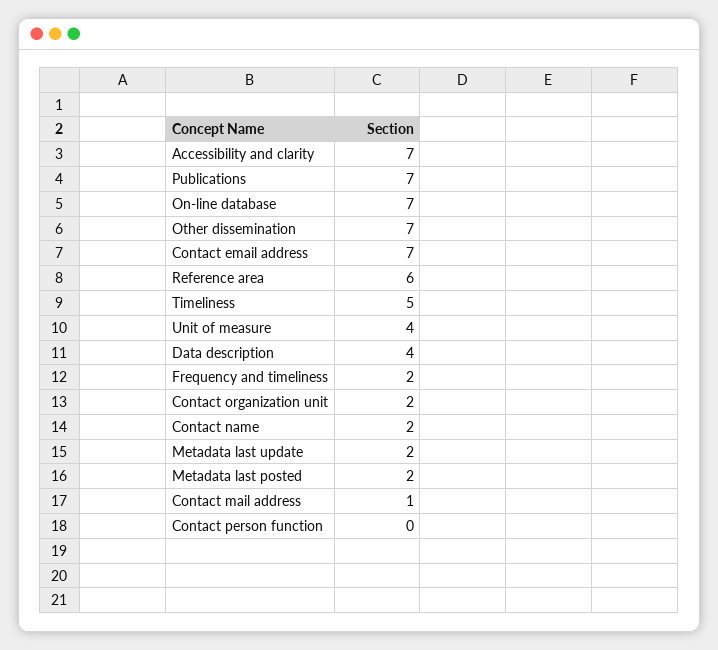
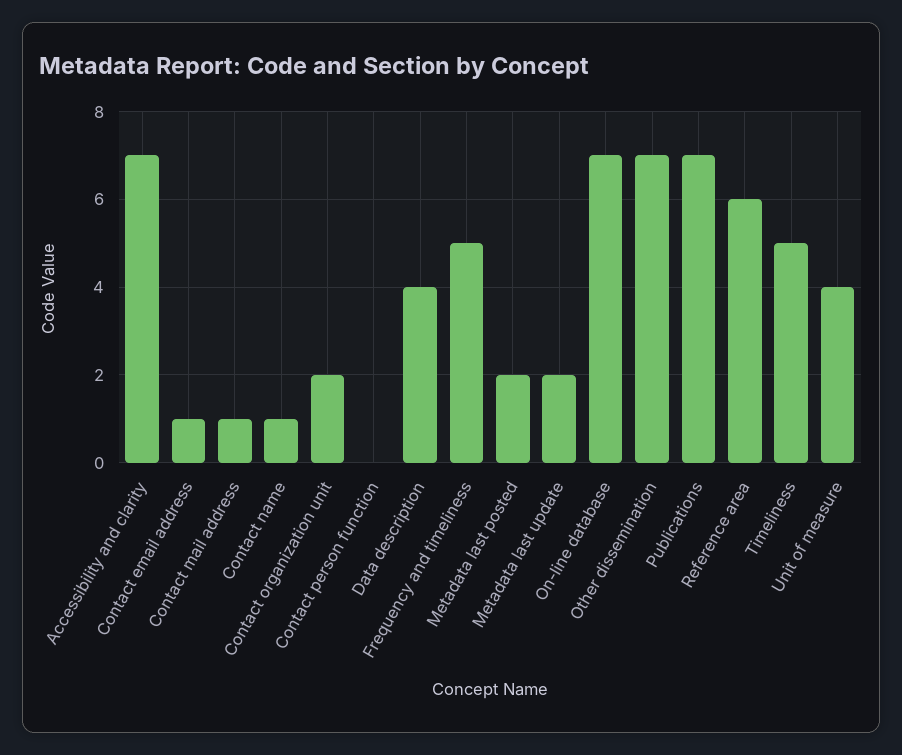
  {
    "Accessibility and clarity": 7,
    "Publications": 7,
    "On-line database": 7,
    "Other dissemination": 7,
-   "Contact email address": 7,
+   "Contact email address": 1,
    "Reference area": 6,
    "Timeliness": 5,
    "Unit of measure": 4,
    "Data description": 4,
-   "Frequency and timeliness": 2,
+   "Frequency and timeliness": 5,
    "Contact organization unit": 2,
-   "Contact name": 2,
+   "Contact name": 1,
    "Metadata last update": 2,
    "Metadata last posted": 2,
    "Contact mail address": 1,
    "Contact person function": 0
  }

